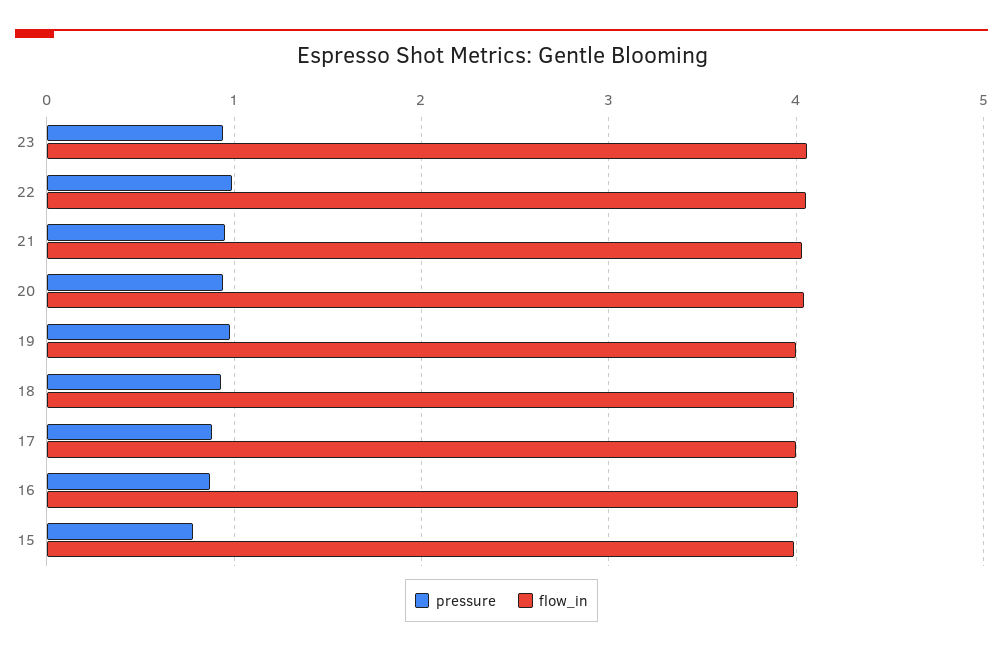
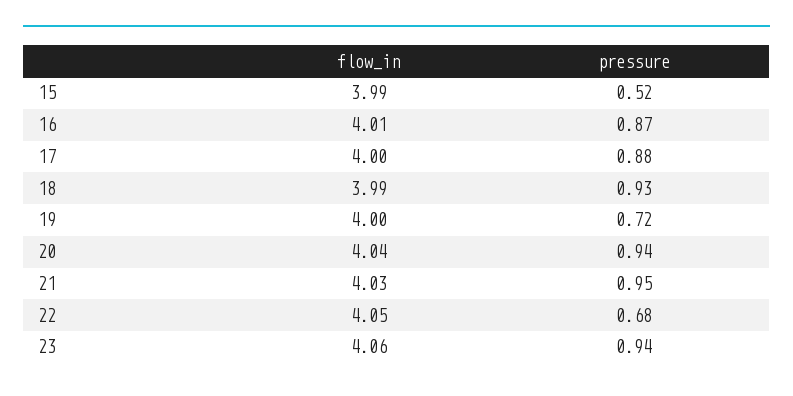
  {
    "pressure": {
      "23": 0.94,
-     "22": 1,
+     "22": 0.68,
      "21": 0.95,
      "20": 0.94,
-     "19": 1,
+     "19": 0.72,
      "18": 0.93,
      "17": 0.88,
      "16": 0.87,
-     "15": 0.8
+     "15": 0.52
    },
    "flow_in": {
      "23": 4.06,
      "22": 4.05,
      "21": 4.03,
      "20": 4.04,
      "19": 4,
      "18": 3.99,
      "17": 4,
      "16": 4.01,
      "15": 3.99
    }
  }

